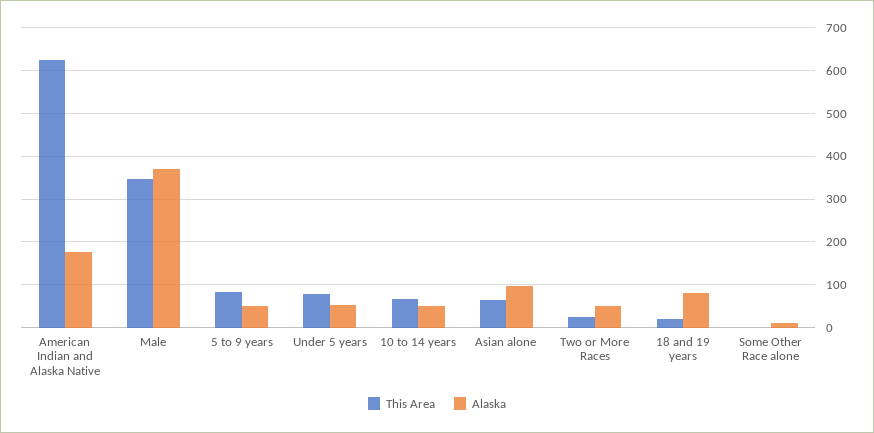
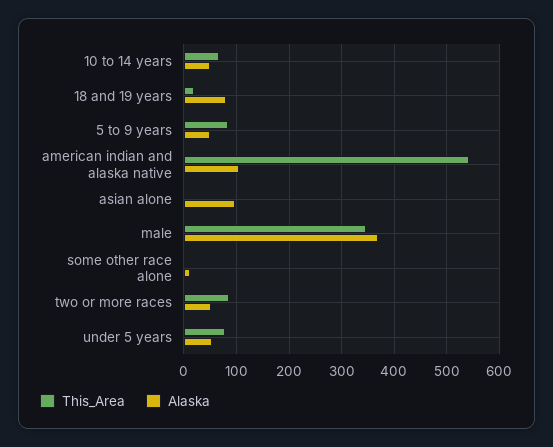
  {
    "This Area": {
-     "American Indian and Alaska Native": 620,
+     "American Indian and Alaska Native": 540,
      "Male": 340,
      "5 to 9 years": 80,
      "Under 5 years": 80,
      "10 to 14 years": 60,
-     "Asian alone": 60,
+     "Asian alone": 0,
-     "Two or More Races": 20,
+     "Two or More Races": 80,
      "18 and 19 years": 20,
      "Some Other Race alone": 0
    },
    "Alaska": {
-     "American Indian and Alaska Native": 180,
+     "American Indian and Alaska Native": 100,
      "Male": 360,
      "5 to 9 years": 60,
      "Under 5 years": 60,
      "10 to 14 years": 60,
      "Asian alone": 100,
      "Two or More Races": 60,
      "18 and 19 years": 80,
      "Some Other Race alone": 20
    }
  }

